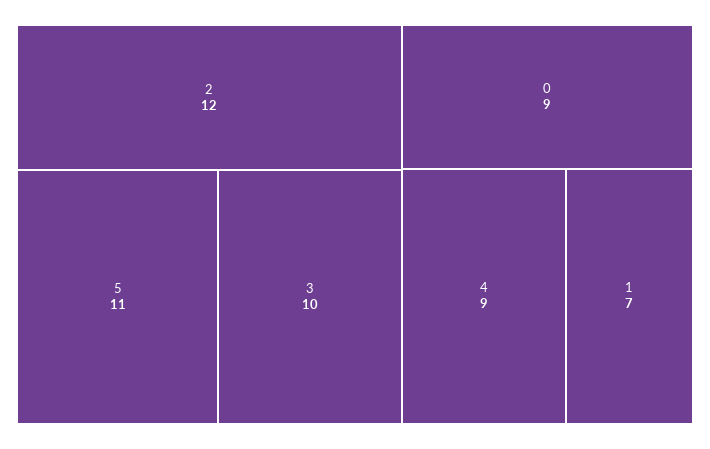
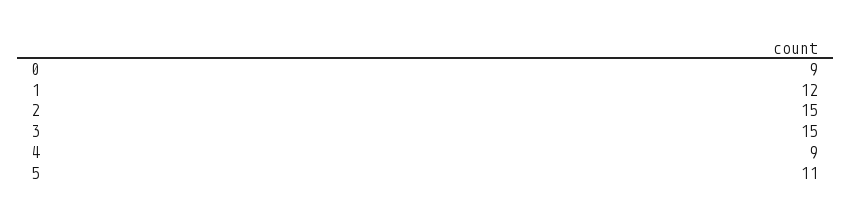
  {
-   "2": 12,
+   "2": 15,
    "5": 11,
-   "3": 10,
+   "3": 15,
    "0": 9,
    "4": 9,
-   "1": 7
+   "1": 12
  }

